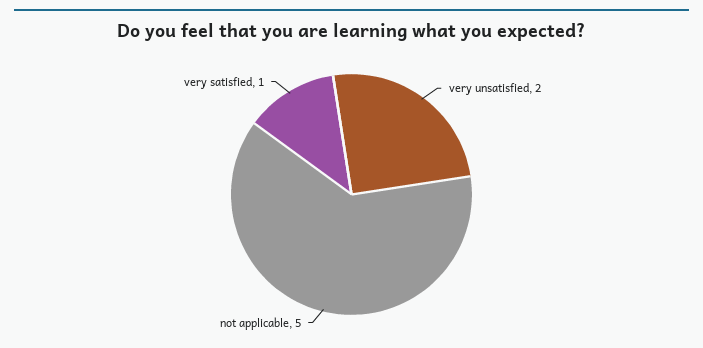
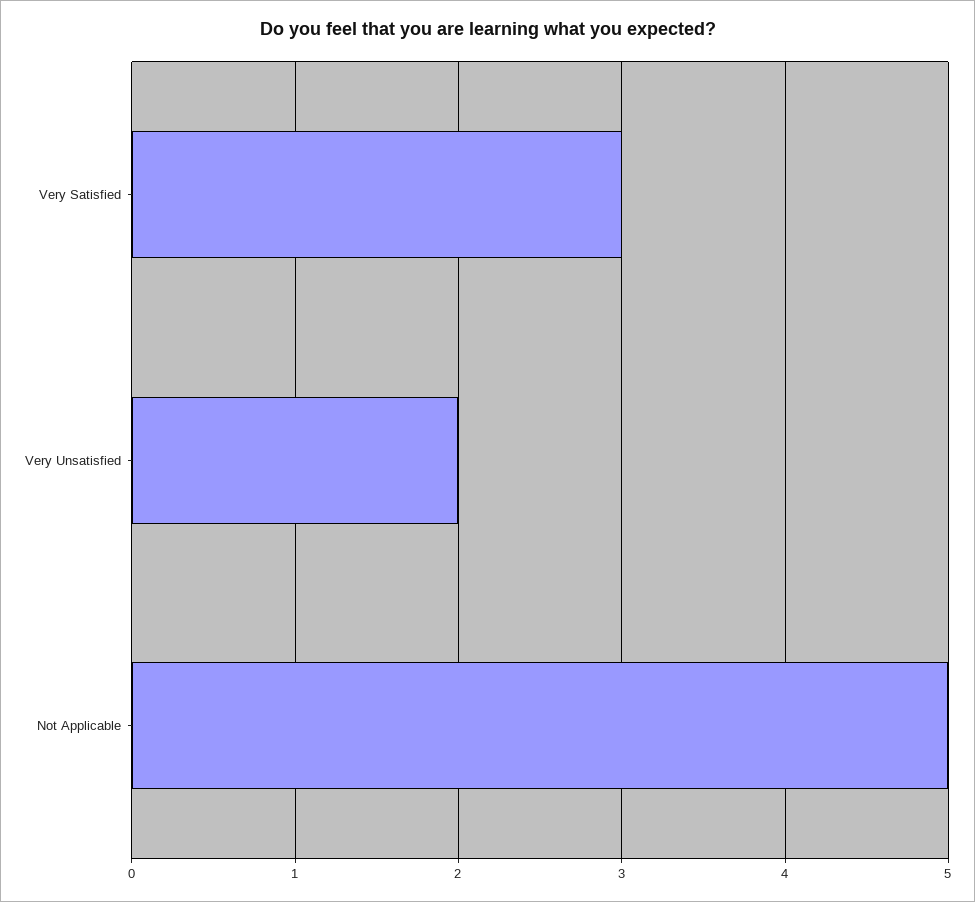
  {
    "very unsatisfied": 2,
    "not applicable": 5,
-   "very satisfied": 1
+   "very satisfied": 3
  }

